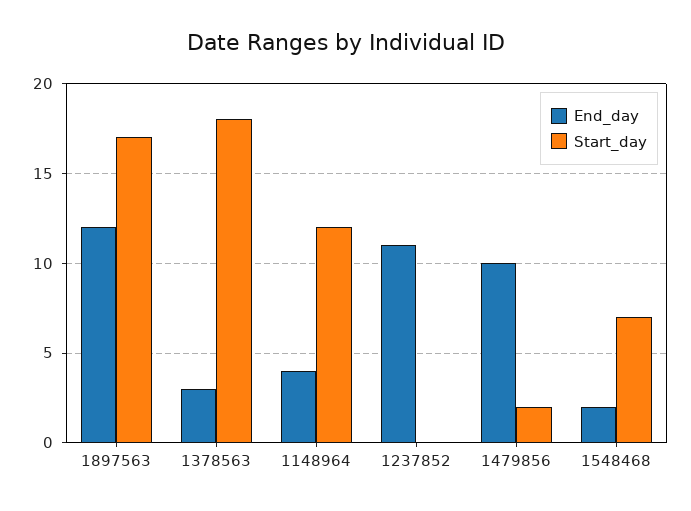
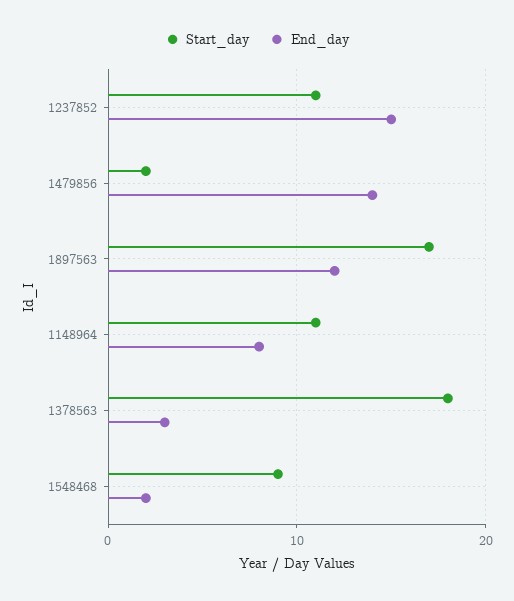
  {
    "End_day": {
      "1897563": 12,
      "1378563": 3,
-     "1148964": 4,
+     "1148964": 8,
-     "1237852": 11,
+     "1237852": 15,
-     "1479856": 10,
+     "1479856": 14,
      "1548468": 2
    },
    "Start_day": {
      "1897563": 17,
      "1378563": 18,
-     "1148964": 12,
+     "1148964": 11,
-     "1237852": 0,
+     "1237852": 11,
      "1479856": 2,
-     "1548468": 7
+     "1548468": 9
    }
  }

